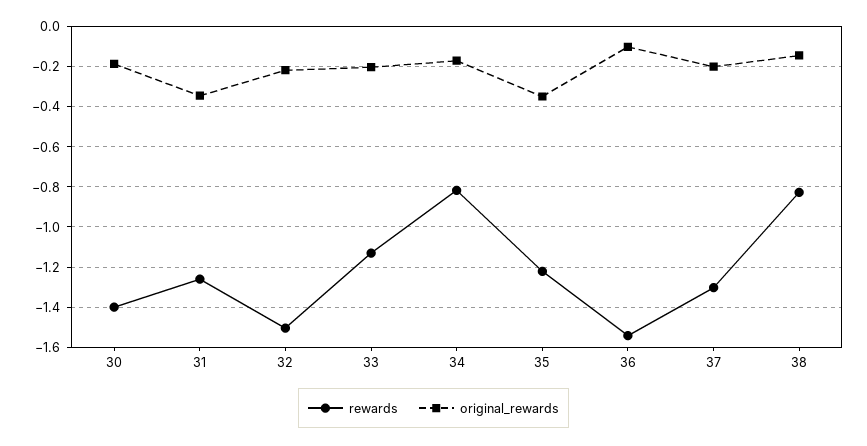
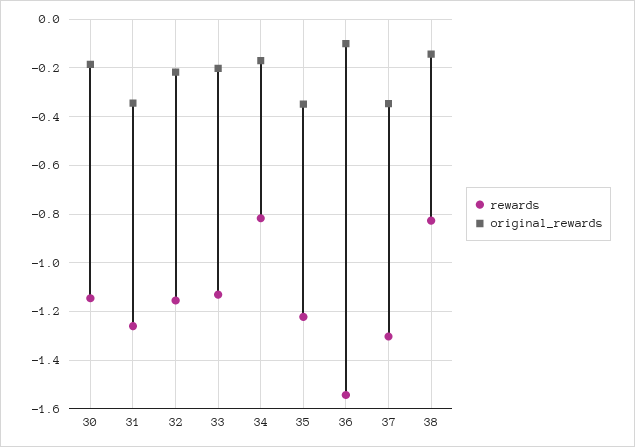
  {
    "rewards": {
-     "30": -1.4,
+     "30": -1.15,
      "31": -1.25,
-     "32": -1.5,
+     "32": -1.15,
      "33": -1.125,
      "34": -0.825,
      "35": -1.225,
      "36": -1.55,
      "37": -1.3,
      "38": -0.825
    },
    "original_rewards": {
      "30": -0.175,
      "31": -0.35,
      "32": -0.225,
      "33": -0.2,
      "34": -0.175,
      "35": -0.35,
      "36": -0.1,
-     "37": -0.2,
+     "37": -0.35,
      "38": -0.15
    }
  }

